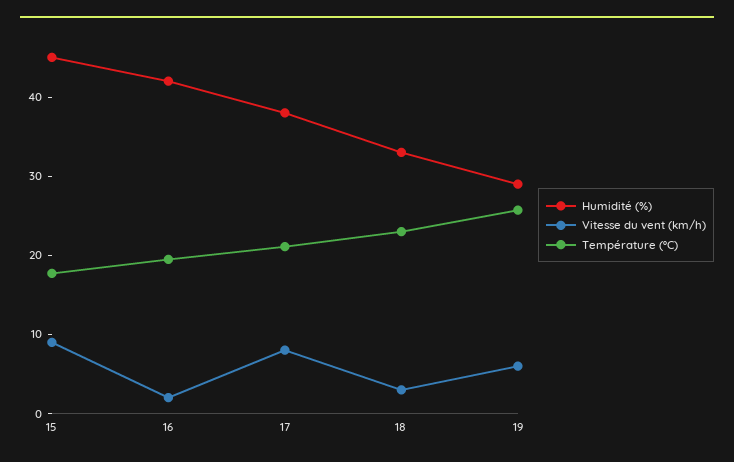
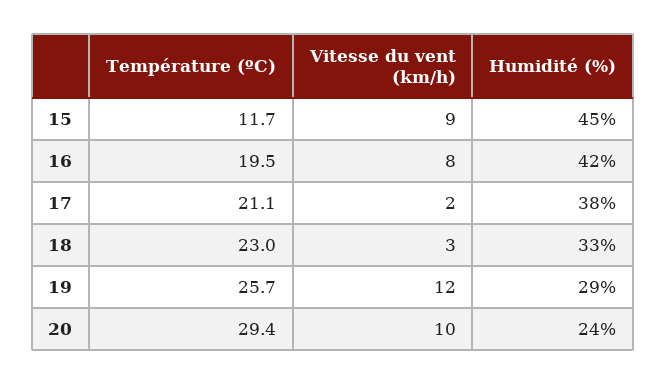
  {
    "Humidité (%)": {
      "15": 45,
      "16": 42,
      "17": 38,
      "18": 33,
-     "19": 29
+     "19": 29,
+     "20": 24
    },
    "Vitesse du vent (km/h)": {
      "15": 9,
-     "16": 2,
+     "16": 8,
-     "17": 8,
+     "17": 2,
      "18": 3,
-     "19": 6
+     "19": 12,
+     "20": 10
    },
    "Température (ºC)": {
-     "15": 18,
+     "15": 11.7,
      "16": 19.5,
      "17": 21.1,
      "18": 23,
-     "19": 25.7
+     "19": 25.7,
+     "20": 29.4
    }
  }

